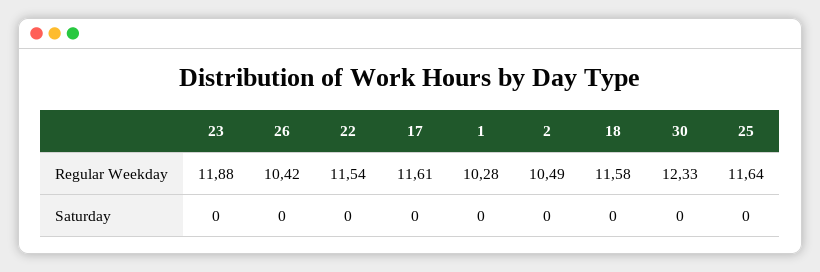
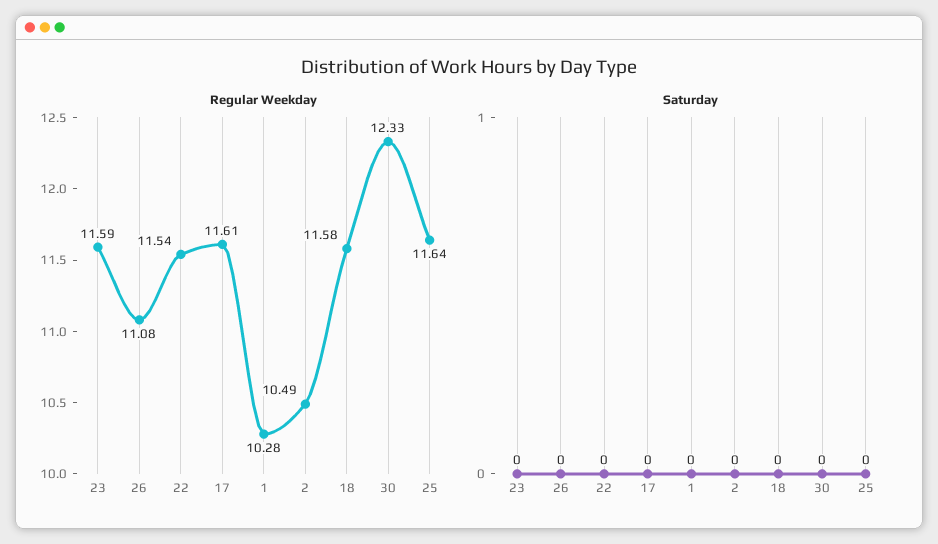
  {
    "Regular Weekday": {
-     "23": 11.88,
+     "23": 11.59,
-     "26": 10.42,
+     "26": 11.08,
      "22": 11.54,
      "17": 11.61,
      "1": 10.28,
      "2": 10.49,
      "18": 11.58,
      "30": 12.33,
      "25": 11.64
    },
    "Saturday": {
      "23": 0,
      "26": 0,
      "22": 0,
      "17": 0,
      "1": 0,
      "2": 0,
      "18": 0,
      "30": 0,
      "25": 0
    }
  }

